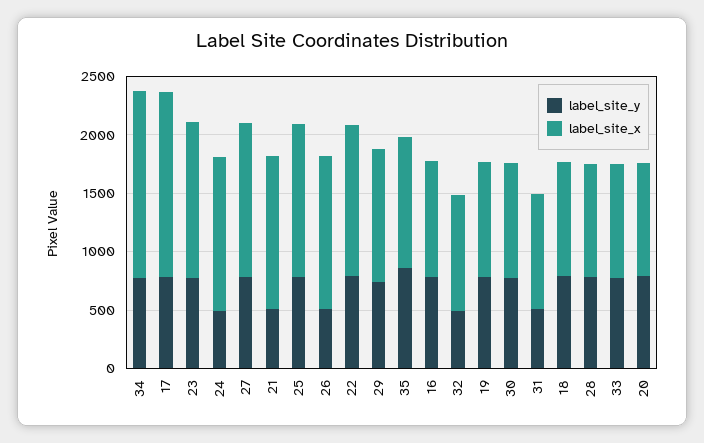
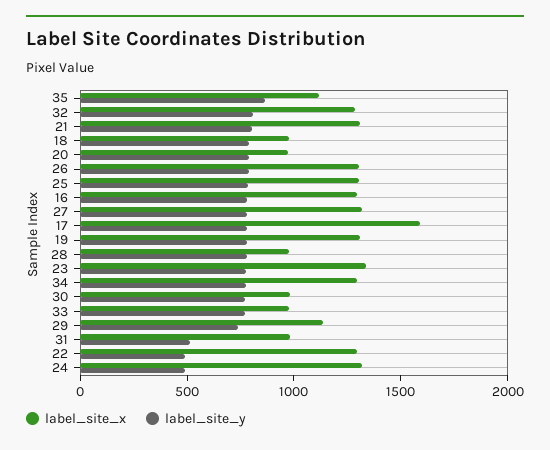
  {
    "label_site_y": {
      "34": 800,
      "17": 800,
      "23": 800,
      "24": 500,
      "27": 800,
-     "21": 500,
+     "21": 800,
      "25": 800,
-     "26": 500,
+     "26": 800,
-     "22": 800,
+     "22": 500,
      "29": 700,
      "35": 900,
      "16": 800,
-     "32": 500,
+     "32": 800,
      "19": 800,
      "30": 800,
      "31": 500,
      "18": 800,
      "28": 800,
      "33": 800,
      "20": 800
    },
    "label_site_x": {
-     "34": 1600,
+     "34": 1300,
      "17": 1600,
      "23": 1300,
      "24": 1300,
      "27": 1300,
      "21": 1300,
      "25": 1300,
      "26": 1300,
      "22": 1300,
      "29": 1100,
      "35": 1100,
-     "16": 1000,
+     "16": 1300,
-     "32": 1000,
+     "32": 1300,
-     "19": 1000,
+     "19": 1300,
      "30": 1000,
      "31": 1000,
      "18": 1000,
      "28": 1000,
      "33": 1000,
      "20": 1000
    }
  }

